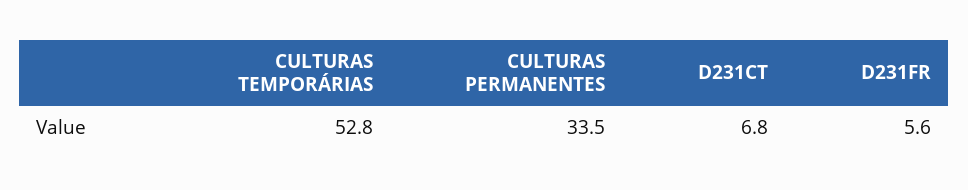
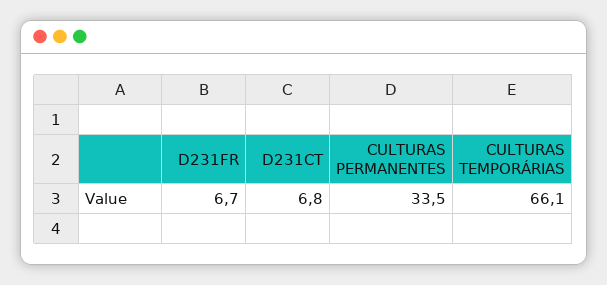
  {
-   "CULTURAS TEMPORÁRIAS": 52.8,
+   "CULTURAS TEMPORÁRIAS": 66.1,
    "CULTURAS PERMANENTES": 33.5,
    "D231CT": 6.8,
-   "D231FR": 5.6
+   "D231FR": 6.7
  }

